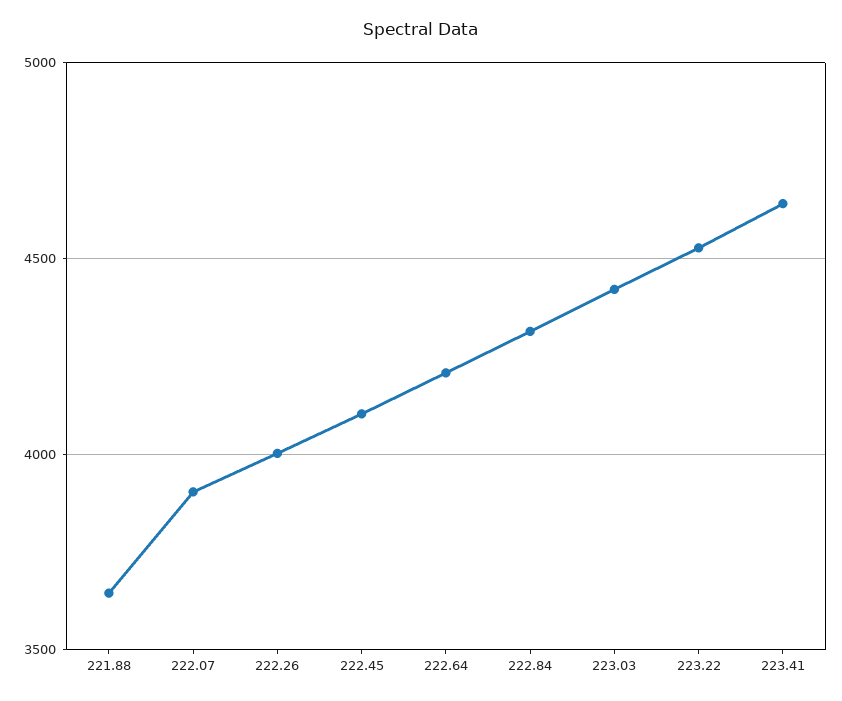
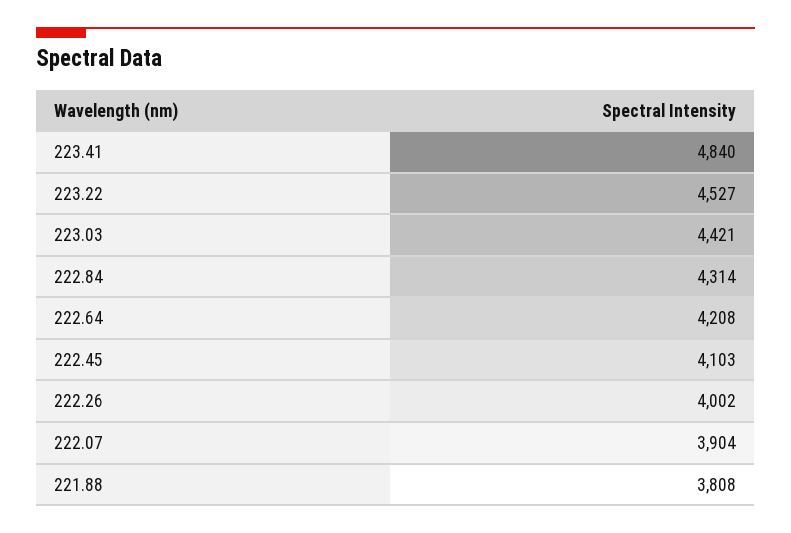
  {
-   "221.88": 3650,
+   "221.88": 3808,
    "222.07": 3904,
    "222.26": 4002,
    "222.45": 4103,
    "222.64": 4208,
    "222.84": 4314,
    "223.03": 4421,
    "223.22": 4527,
-   "223.41": 4650
+   "223.41": 4840
  }

